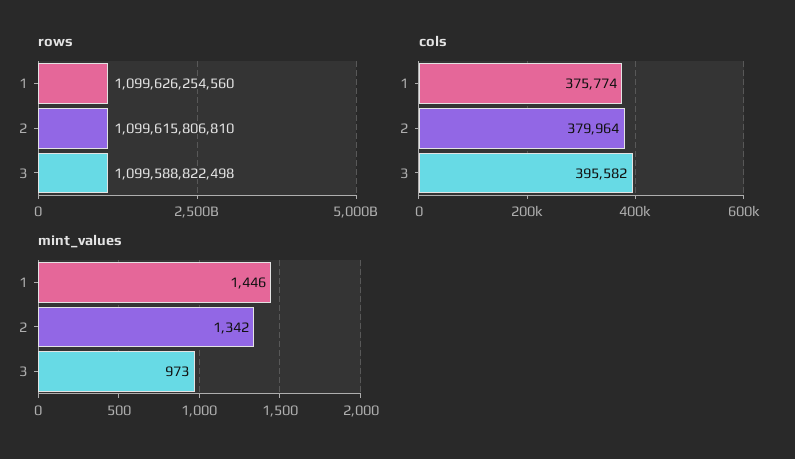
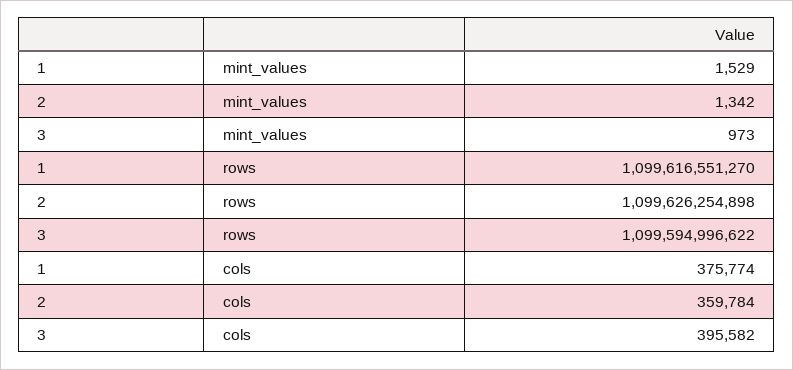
  {
    "rows": {
-     "1": 1099626254560,
+     "1": 1099616551270,
-     "2": 1099615806810,
+     "2": 1099626254898,
-     "3": 1099588822498
+     "3": 1099594996622
    },
    "cols": {
      "1": 375774,
-     "2": 379964,
+     "2": 359784,
      "3": 395582
    },
    "mint_values": {
-     "1": 1446,
+     "1": 1529,
      "2": 1342,
      "3": 973
    }
  }

